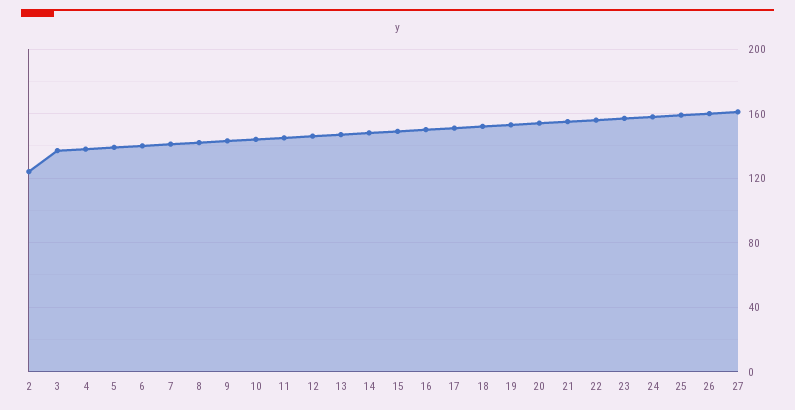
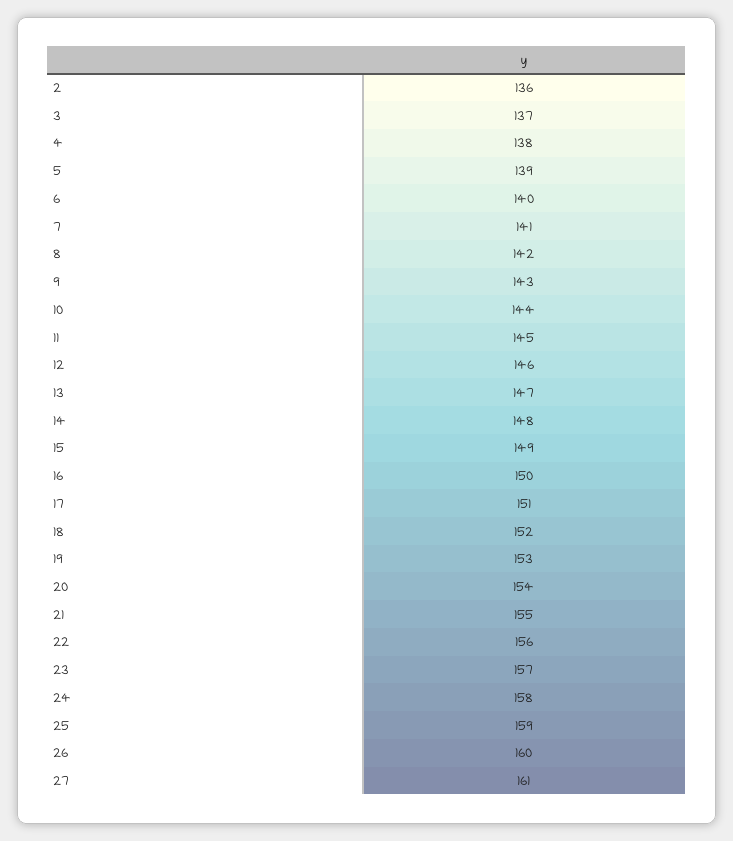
  {
-   "2": 125,
+   "2": 136,
    "3": 137,
    "4": 138,
    "5": 139,
    "6": 140,
    "7": 141,
    "8": 142,
    "9": 143,
    "10": 144,
    "11": 145,
    "12": 146,
    "13": 147,
    "14": 148,
    "15": 149,
    "16": 150,
    "17": 151,
    "18": 152,
    "19": 153,
    "20": 154,
    "21": 155,
    "22": 156,
    "23": 157,
    "24": 158,
    "25": 159,
    "26": 160,
    "27": 161
  }

